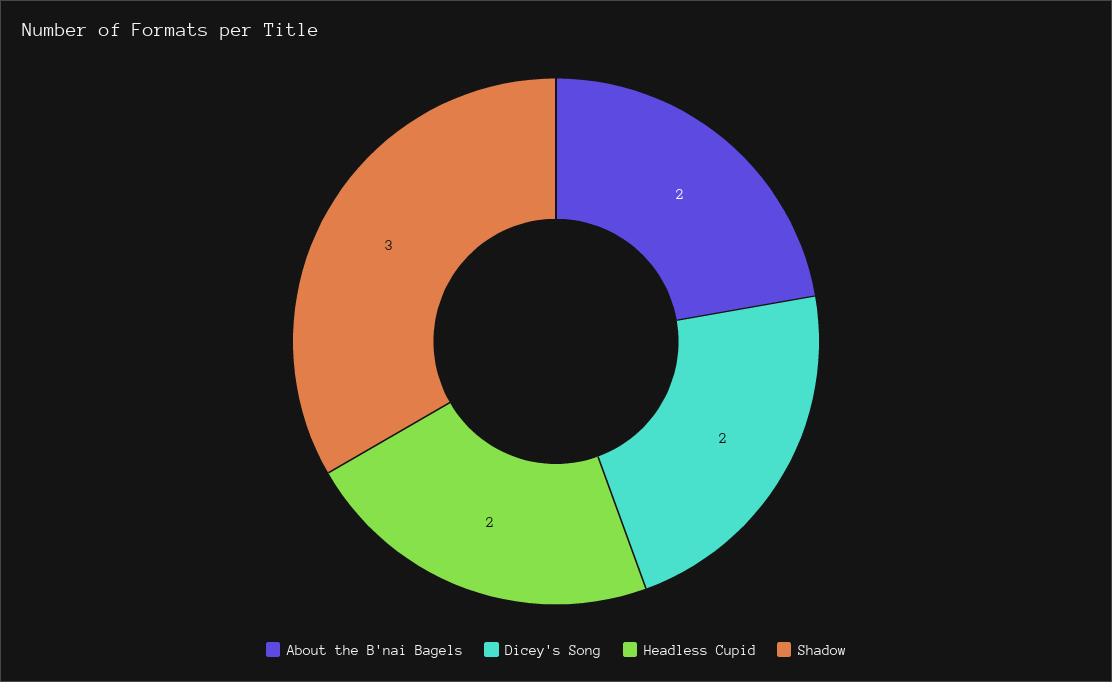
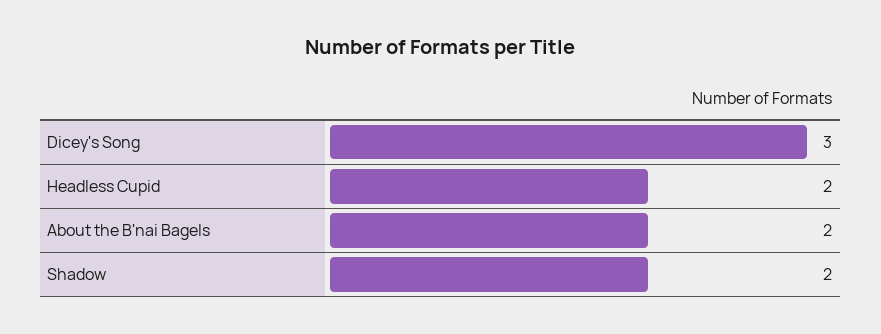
  {
    "About the B'nai Bagels": 2,
-   "Dicey's Song": 2,
+   "Dicey's Song": 3,
    "Headless Cupid": 2,
-   "Shadow": 3
+   "Shadow": 2
  }

